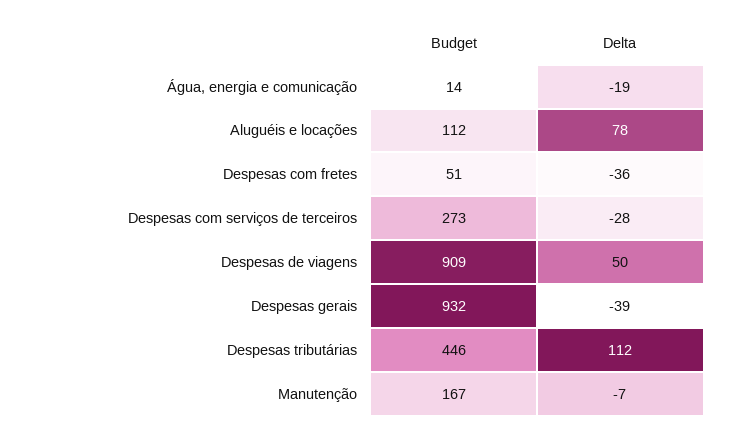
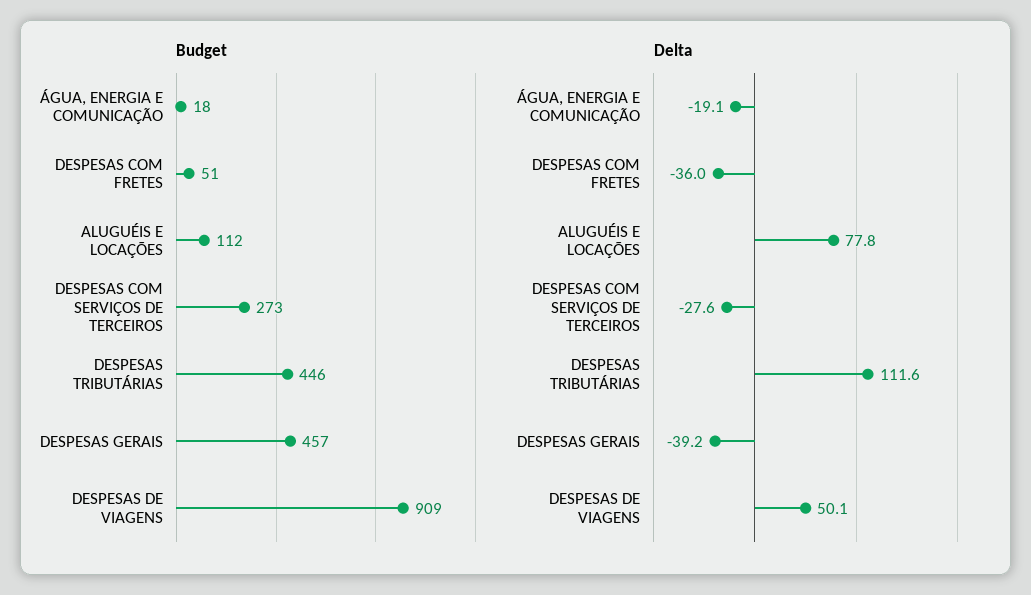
  {
    "Budget": {
-     "Água, energia e comunicação": 14,
+     "Água, energia e comunicação": 18,
      "Aluguéis e locações": 112,
      "Despesas com fretes": 51,
      "Despesas com serviços de terceiros": 273,
      "Despesas de viagens": 909,
-     "Despesas gerais": 932,
+     "Despesas gerais": 457,
-     "Despesas tributárias": 446,
+     "Despesas tributárias": 446
-     "Manutenção": 167
    },
    "Delta": {
      "Água, energia e comunicação": -19.1,
      "Aluguéis e locações": 77.8,
      "Despesas com fretes": -36,
      "Despesas com serviços de terceiros": -27.6,
      "Despesas de viagens": 50.1,
      "Despesas gerais": -39.2,
-     "Despesas tributárias": 111.6,
+     "Despesas tributárias": 111.6
-     "Manutenção": -7
    }
  }

